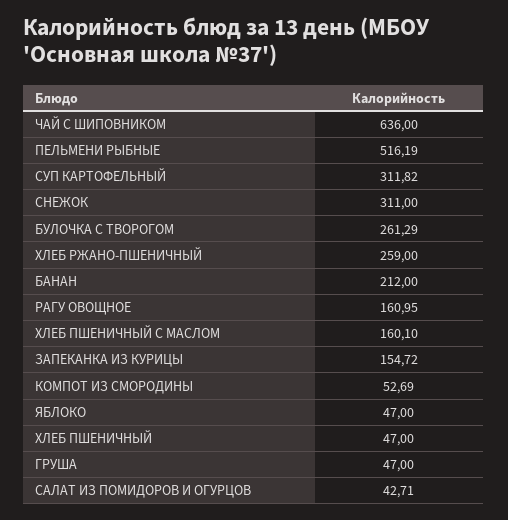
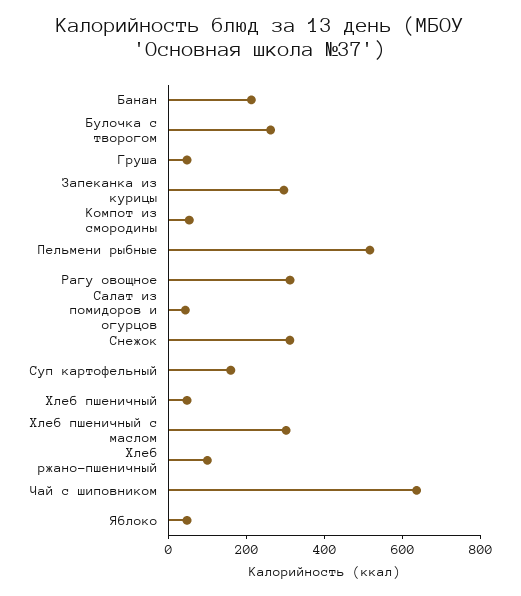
  {
    "ЧАЙ С ШИПОВНИКОМ": 636,
    "ПЕЛЬМЕНИ РЫБНЫЕ": 516.19,
-   "СУП КАРТОФЕЛЬНЫЙ": 311.82,
+   "СУП КАРТОФЕЛЬНЫЙ": 150,
    "СНЕЖОК": 311,
    "БУЛОЧКА С ТВОРОГОМ": 261.29,
-   "ХЛЕБ РЖАНО-ПШЕНИЧНЫЙ": 259,
+   "ХЛЕБ РЖАНО-ПШЕНИЧНЫЙ": 100,
    "БАНАН": 212,
-   "РАГУ ОВОЩНОЕ": 160.95,
+   "РАГУ ОВОЩНОЕ": 300,
-   "ХЛЕБ ПШЕНИЧНЫЙ С МАСЛОМ": 160.1,
+   "ХЛЕБ ПШЕНИЧНЫЙ С МАСЛОМ": 300,
-   "ЗАПЕКАНКА ИЗ КУРИЦЫ": 154.72,
+   "ЗАПЕКАНКА ИЗ КУРИЦЫ": 300,
    "КОМПОТ ИЗ СМОРОДИНЫ": 52.69,
    "ЯБЛОКО": 47,
    "ХЛЕБ ПШЕНИЧНЫЙ": 47,
    "ГРУША": 47,
    "САЛАТ ИЗ ПОМИДОРОВ И ОГУРЦОВ": 42.71
  }

